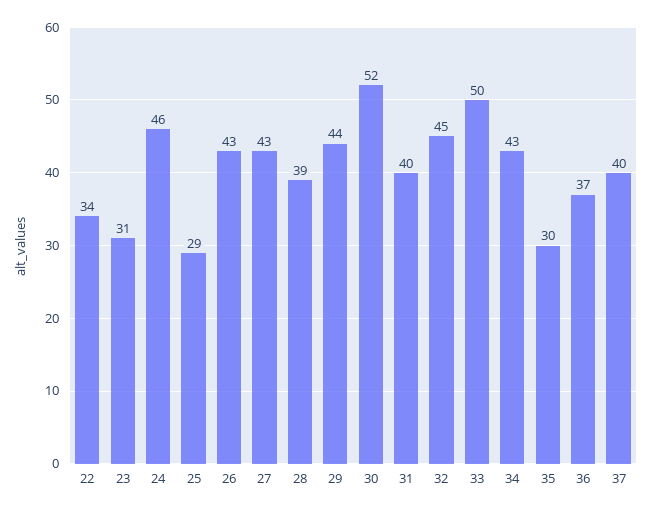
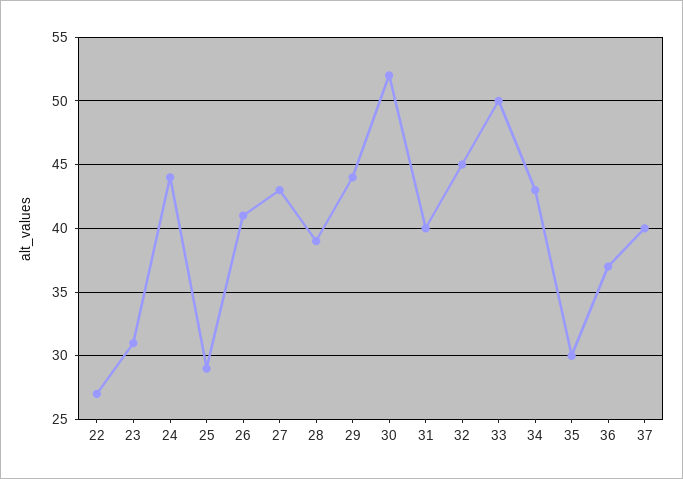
  {
-   "22": 34,
+   "22": 27,
    "23": 31,
-   "24": 46,
+   "24": 44,
    "25": 29,
-   "26": 43,
+   "26": 41,
    "27": 43,
    "28": 39,
    "29": 44,
    "30": 52,
    "31": 40,
    "32": 45,
    "33": 50,
    "34": 43,
    "35": 30,
    "36": 37,
    "37": 40
  }

